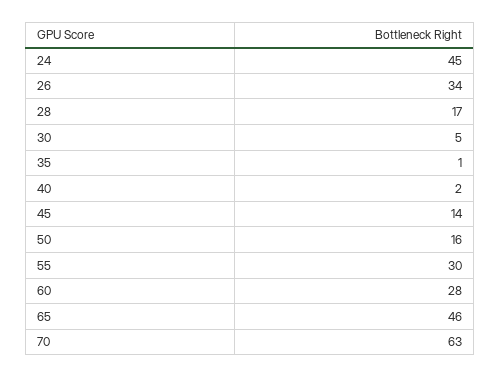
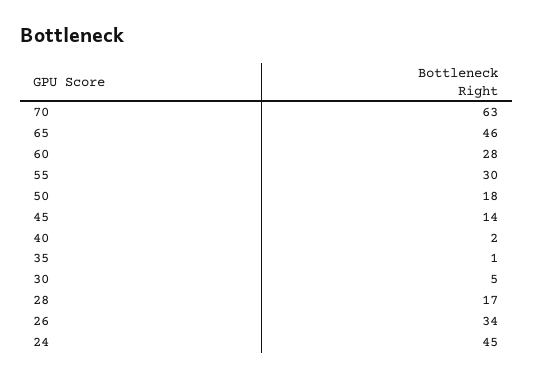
  {
    "24": 45,
    "26": 34,
    "28": 17,
    "30": 5,
    "35": 1,
    "40": 2,
    "45": 14,
-   "50": 16,
+   "50": 18,
    "55": 30,
    "60": 28,
    "65": 46,
    "70": 63
  }

